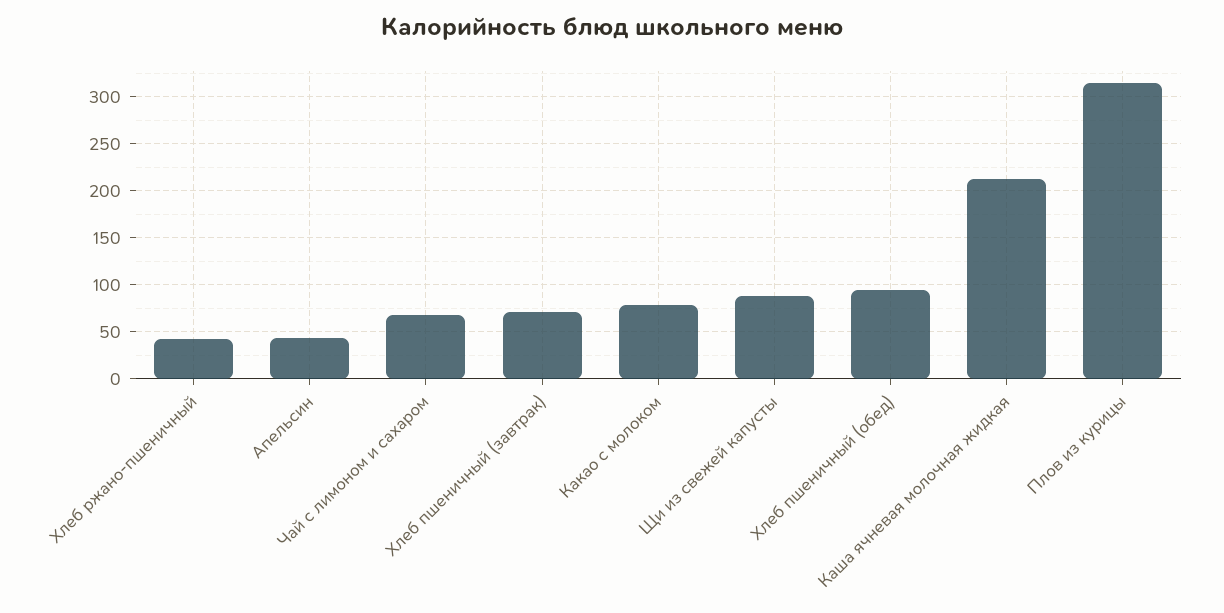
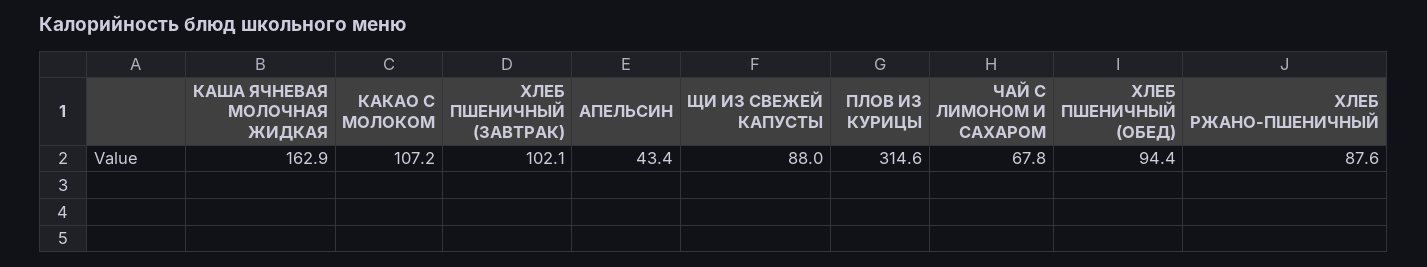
  {
-   "Хлеб ржано-пшеничный": 40,
+   "Хлеб ржано-пшеничный": 87.6,
    "Апельсин": 43.4,
    "Чай с лимоном и сахаром": 67.8,
-   "Хлеб пшеничный (завтрак)": 70,
+   "Хлеб пшеничный (завтрак)": 102.1,
-   "Какао с молоком": 80,
+   "Какао с молоком": 107.2,
    "Щи из свежей капусты": 88,
    "Хлеб пшеничный (обед)": 94.4,
-   "Каша ячневая молочная жидкая": 210,
+   "Каша ячневая молочная жидкая": 162.9,
    "Плов из курицы": 314.6
  }

